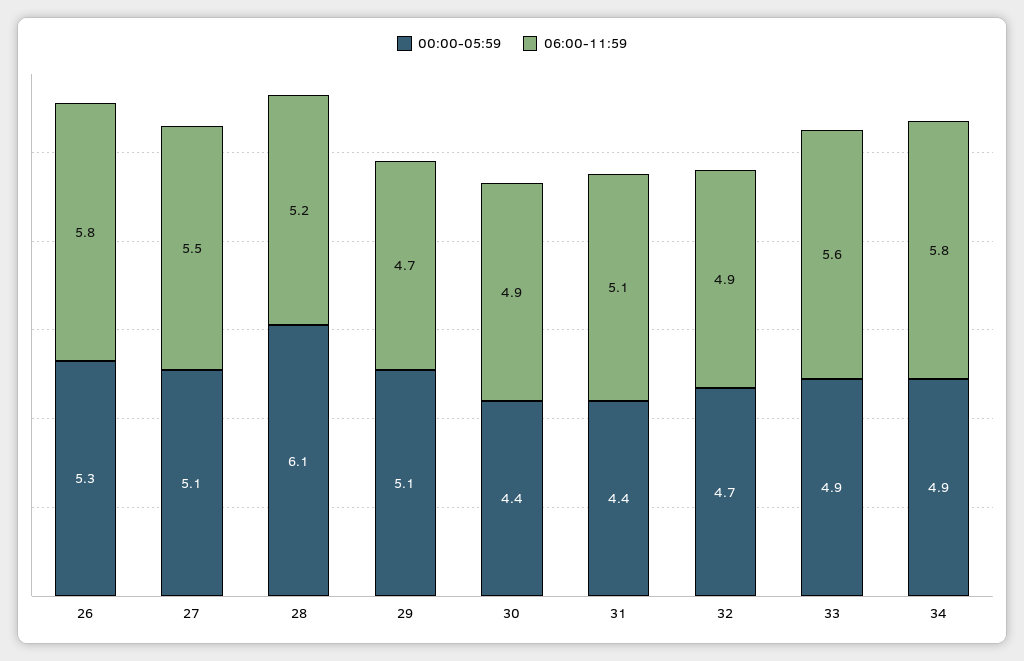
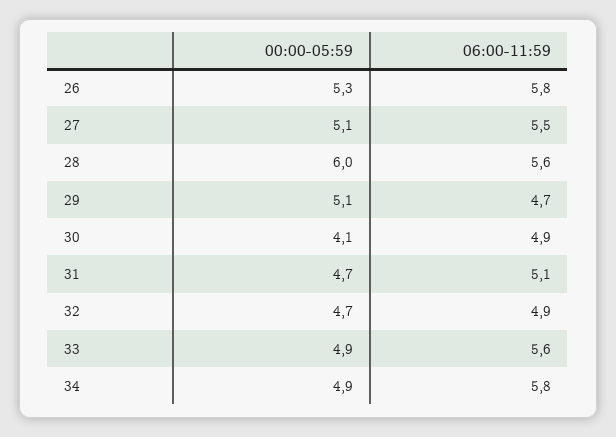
  {
    "00:00-05:59": {
      "26": 5.3,
      "27": 5.1,
-     "28": 6.1,
+     "28": 6,
      "29": 5.1,
-     "30": 4.4,
+     "30": 4.1,
-     "31": 4.4,
+     "31": 4.7,
      "32": 4.7,
      "33": 4.9,
      "34": 4.9
    },
    "06:00-11:59": {
      "26": 5.8,
      "27": 5.5,
-     "28": 5.2,
+     "28": 5.6,
      "29": 4.7,
      "30": 4.9,
      "31": 5.1,
      "32": 4.9,
      "33": 5.6,
      "34": 5.8
    }
  }

